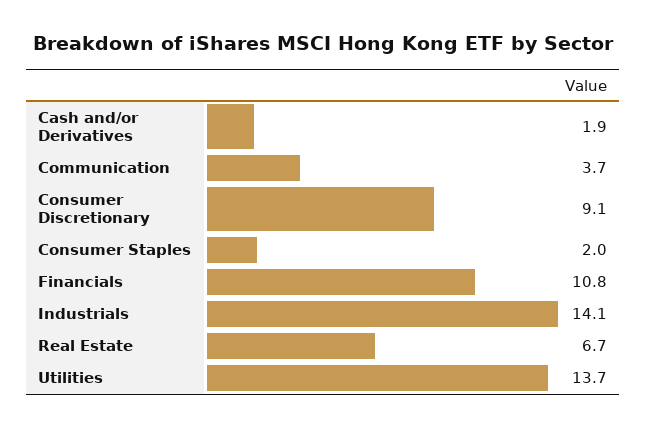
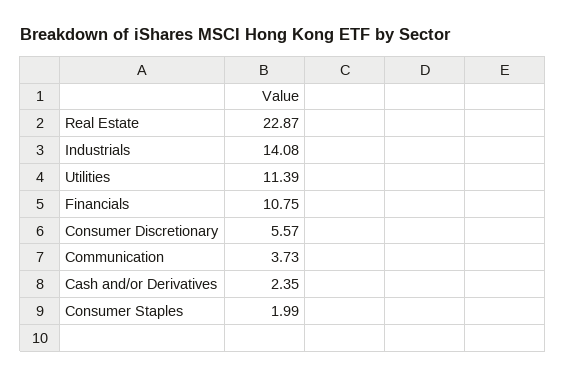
  {
-   "Cash and/or Derivatives": 1.9,
+   "Cash and/or Derivatives": 2.35,
    "Communication": 3.73,
-   "Consumer Discretionary": 9.1,
+   "Consumer Discretionary": 5.57,
    "Consumer Staples": 1.99,
    "Financials": 10.75,
    "Industrials": 14.08,
-   "Real Estate": 6.7,
+   "Real Estate": 22.87,
-   "Utilities": 13.7
+   "Utilities": 11.39
  }

